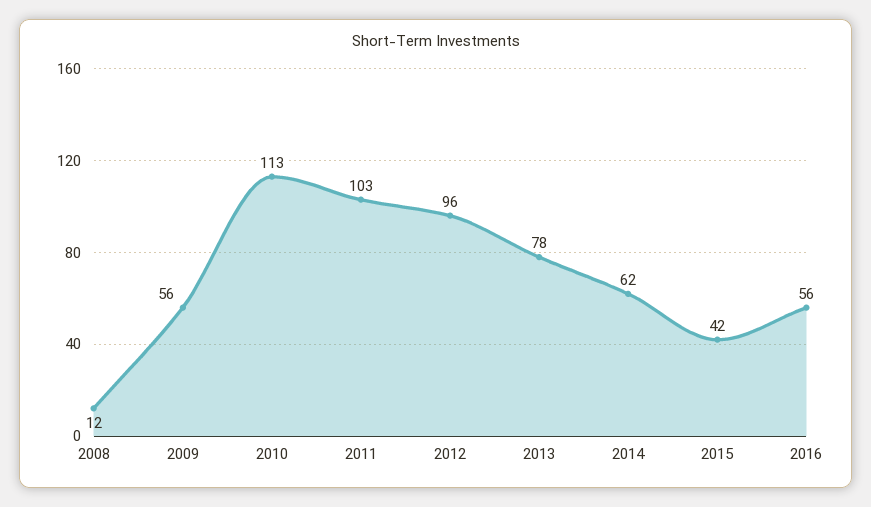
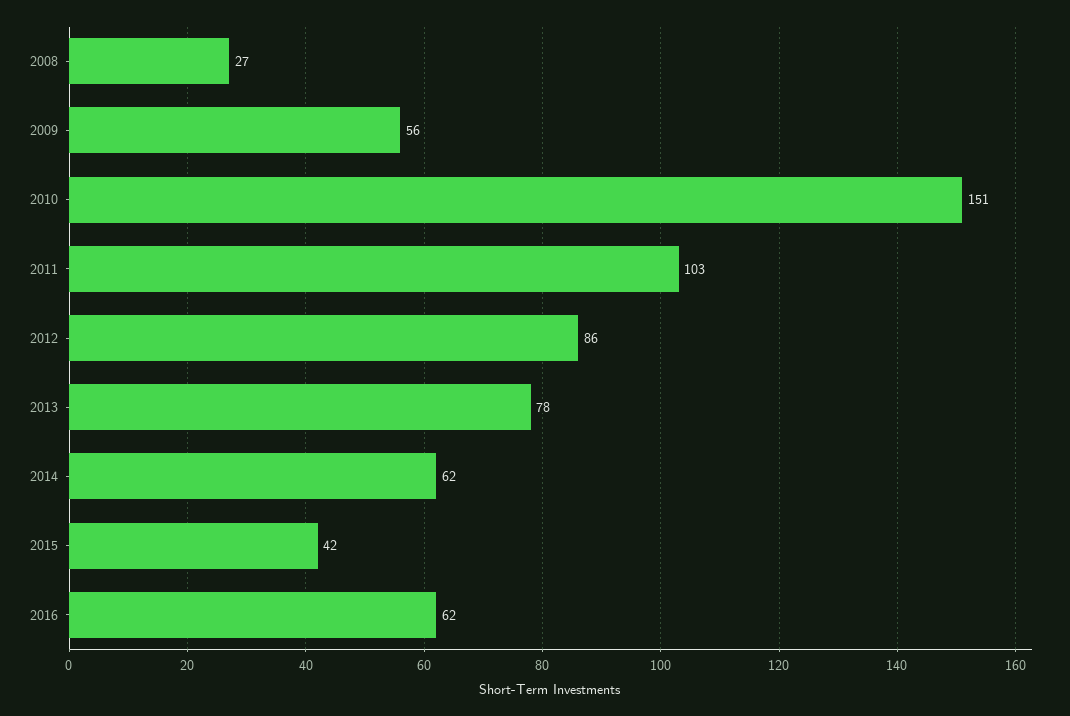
  {
-   "2008": 12,
+   "2008": 27,
    "2009": 56,
-   "2010": 113,
+   "2010": 151,
    "2011": 103,
-   "2012": 96,
+   "2012": 86,
    "2013": 78,
    "2014": 62,
    "2015": 42,
-   "2016": 56
+   "2016": 62
  }

